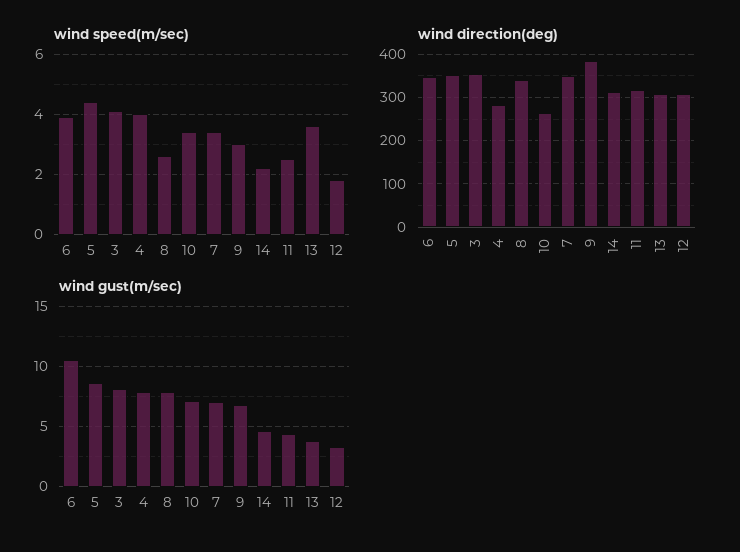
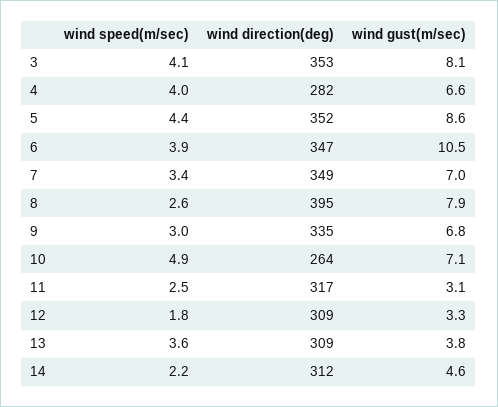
  {
    "wind speed(m/sec)": {
      "6": 3.9,
      "5": 4.4,
      "3": 4.1,
      "4": 4,
      "8": 2.6,
-     "10": 3.5,
+     "10": 4.9,
      "7": 3.4,
      "9": 3,
      "14": 2.2,
      "11": 2.5,
      "13": 3.6,
      "12": 1.8
    },
    "wind direction(deg)": {
      "6": 347,
      "5": 352,
      "3": 353,
      "4": 282,
-     "8": 340,
+     "8": 395,
      "10": 264,
      "7": 349,
-     "9": 380,
+     "9": 335,
      "14": 312,
      "11": 317,
      "13": 309,
      "12": 309
    },
    "wind gust(m/sec)": {
      "6": 10.5,
      "5": 8.6,
      "3": 8.1,
-     "4": 8,
+     "4": 6.6,
      "8": 7.9,
      "10": 7.1,
      "7": 7,
      "9": 6.8,
      "14": 4.6,
-     "11": 4.5,
+     "11": 3.1,
      "13": 3.8,
      "12": 3.3
    }
  }

